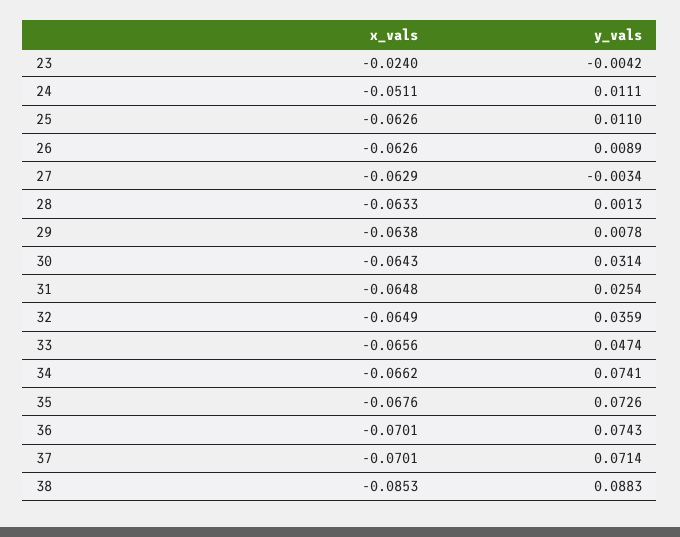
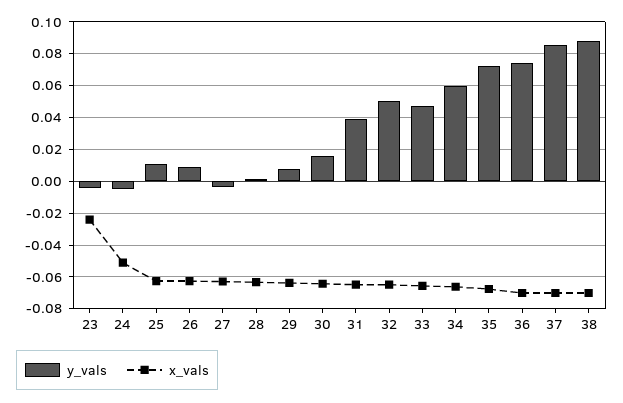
  {
    "x_vals": {
      "23": -0.024,
      "24": -0.0511,
      "25": -0.0626,
      "26": -0.0626,
      "27": -0.0629,
      "28": -0.0633,
      "29": -0.0638,
      "30": -0.0643,
      "31": -0.0648,
      "32": -0.0649,
      "33": -0.0656,
      "34": -0.0662,
      "35": -0.0676,
      "36": -0.0701,
      "37": -0.0701,
-     "38": -0.0853
+     "38": -0.07
    },
    "y_vals": {
      "23": -0.0042,
-     "24": 0.0111,
+     "24": -0.005,
      "25": 0.011,
      "26": 0.0089,
      "27": -0.0034,
      "28": 0.0013,
      "29": 0.0078,
-     "30": 0.0314,
+     "30": 0.015,
-     "31": 0.0254,
+     "31": 0.04,
-     "32": 0.0359,
+     "32": 0.05,
      "33": 0.0474,
-     "34": 0.0741,
+     "34": 0.06,
      "35": 0.0726,
      "36": 0.0743,
-     "37": 0.0714,
+     "37": 0.085,
      "38": 0.0883
    }
  }

